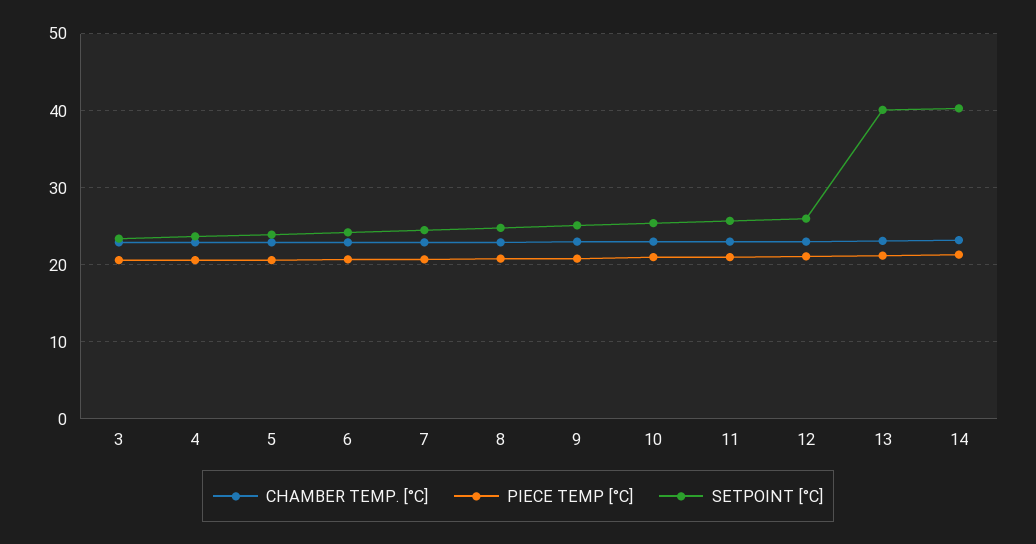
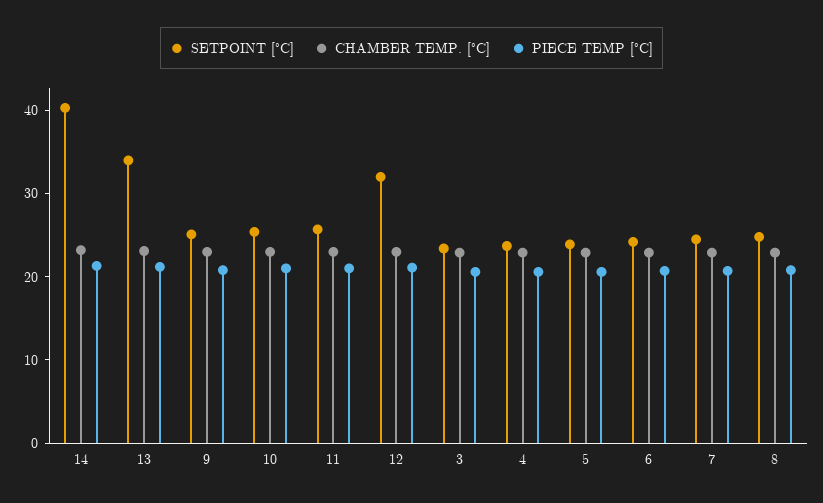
  {
    "CHAMBER TEMP. [°C]": {
      "3": 23,
      "4": 23,
      "5": 23,
      "6": 23,
      "7": 23,
      "8": 23,
      "9": 23,
      "10": 23,
      "11": 23,
      "12": 23,
      "13": 23,
      "14": 23
    },
    "PIECE TEMP [°C]": {
      "3": 21,
      "4": 21,
      "5": 21,
      "6": 21,
      "7": 21,
      "8": 21,
      "9": 21,
      "10": 21,
      "11": 21,
      "12": 21,
      "13": 21,
      "14": 21
    },
    "SETPOINT [°C]": {
      "3": 23,
      "4": 24,
      "5": 24,
      "6": 24,
      "7": 25,
      "8": 25,
      "9": 25,
      "10": 25,
      "11": 26,
-     "12": 26,
+     "12": 32,
-     "13": 40,
+     "13": 34,
      "14": 40
    }
  }

